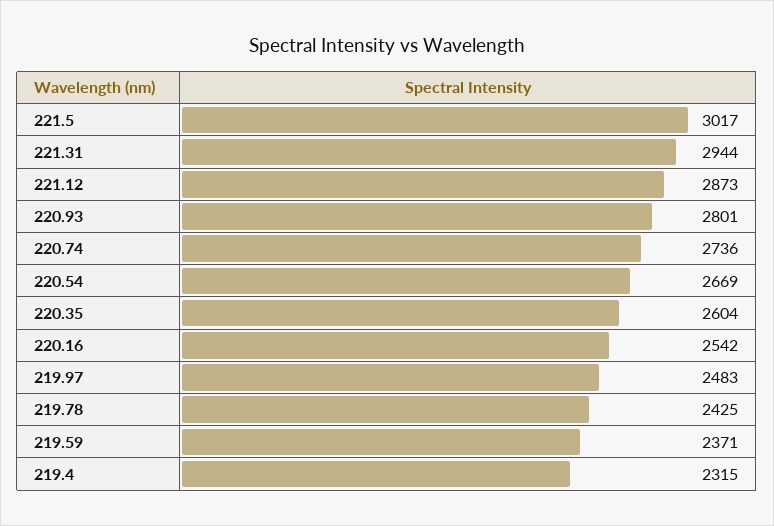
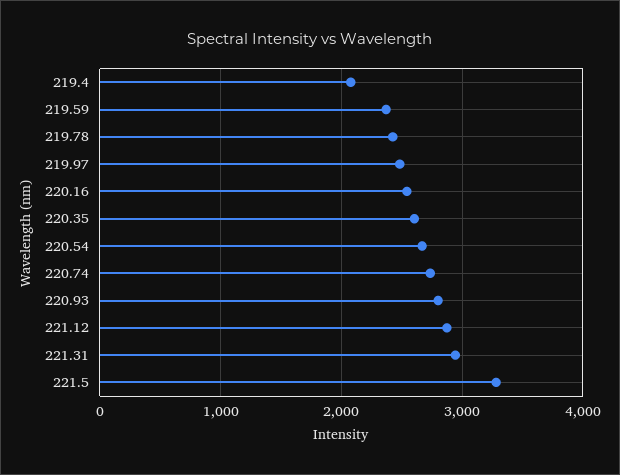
  {
-   "221.5": 3017,
+   "221.5": 3300,
    "221.31": 2944,
    "221.12": 2873,
    "220.93": 2801,
    "220.74": 2736,
    "220.54": 2669,
    "220.35": 2604,
    "220.16": 2542,
    "219.97": 2483,
    "219.78": 2425,
    "219.59": 2371,
-   "219.4": 2315
+   "219.4": 2100
  }

